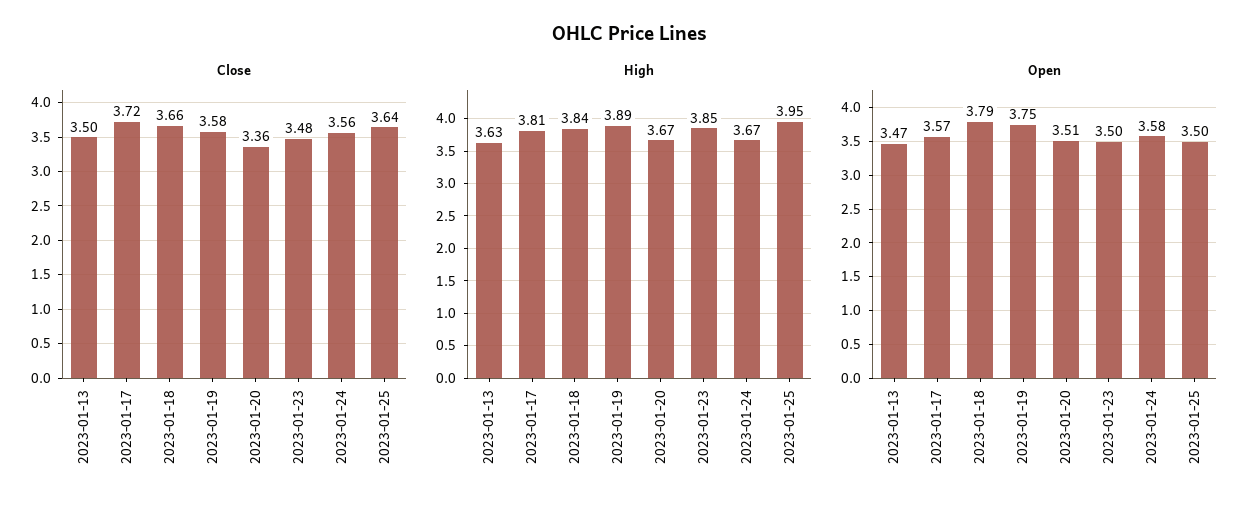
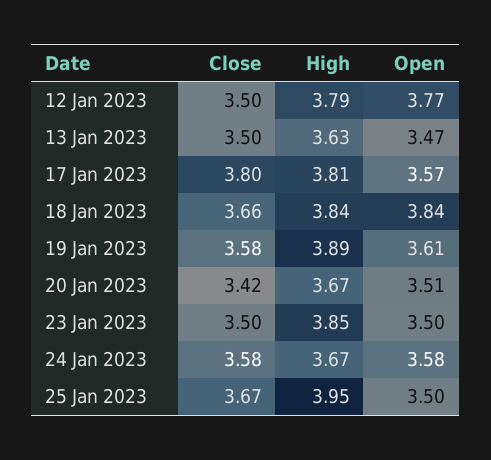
  {
    "Close": {
      "2023-01-13": 3.5,
-     "2023-01-17": 3.72,
+     "2023-01-17": 3.8,
      "2023-01-18": 3.66,
      "2023-01-19": 3.58,
-     "2023-01-20": 3.36,
+     "2023-01-20": 3.42,
-     "2023-01-23": 3.48,
+     "2023-01-23": 3.5,
-     "2023-01-24": 3.56,
+     "2023-01-24": 3.58,
-     "2023-01-25": 3.64
+     "2023-01-25": 3.67,
+     "12 Jan 2023": 3.5
    },
    "High": {
      "2023-01-13": 3.63,
      "2023-01-17": 3.81,
      "2023-01-18": 3.84,
      "2023-01-19": 3.89,
      "2023-01-20": 3.67,
      "2023-01-23": 3.85,
      "2023-01-24": 3.67,
-     "2023-01-25": 3.95
+     "2023-01-25": 3.95,
+     "12 Jan 2023": 3.79
    },
    "Open": {
      "2023-01-13": 3.47,
      "2023-01-17": 3.57,
-     "2023-01-18": 3.79,
+     "2023-01-18": 3.84,
-     "2023-01-19": 3.75,
+     "2023-01-19": 3.61,
      "2023-01-20": 3.51,
      "2023-01-23": 3.5,
      "2023-01-24": 3.58,
-     "2023-01-25": 3.5
+     "2023-01-25": 3.5,
+     "12 Jan 2023": 3.77
    }
  }

